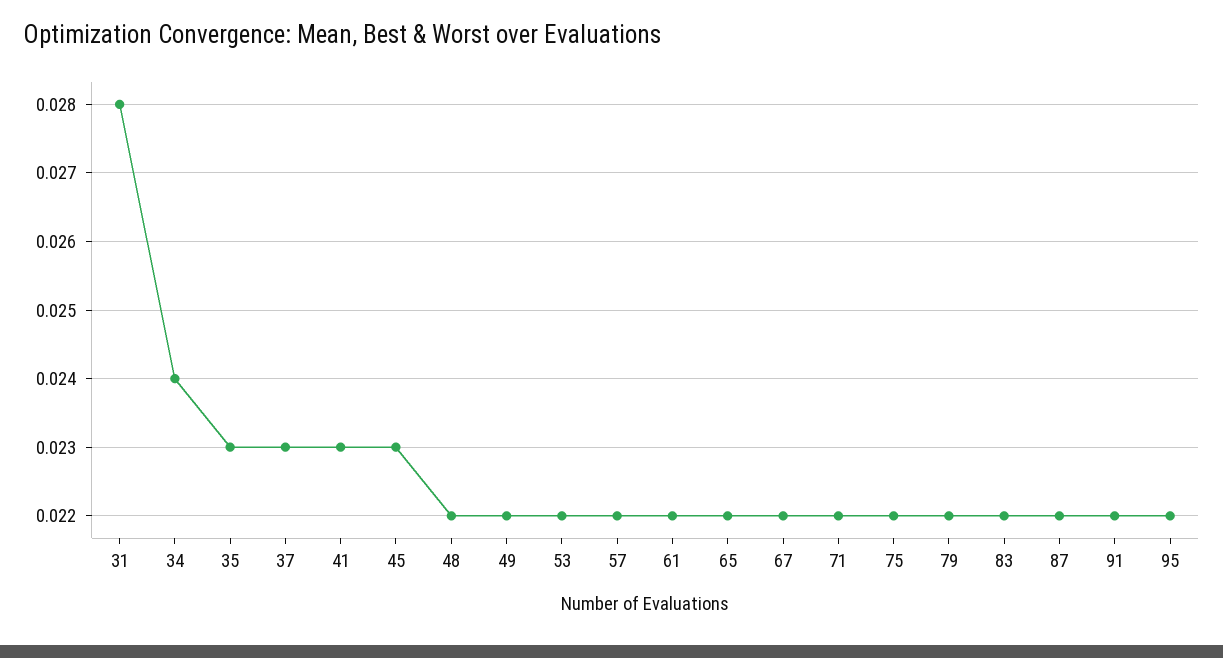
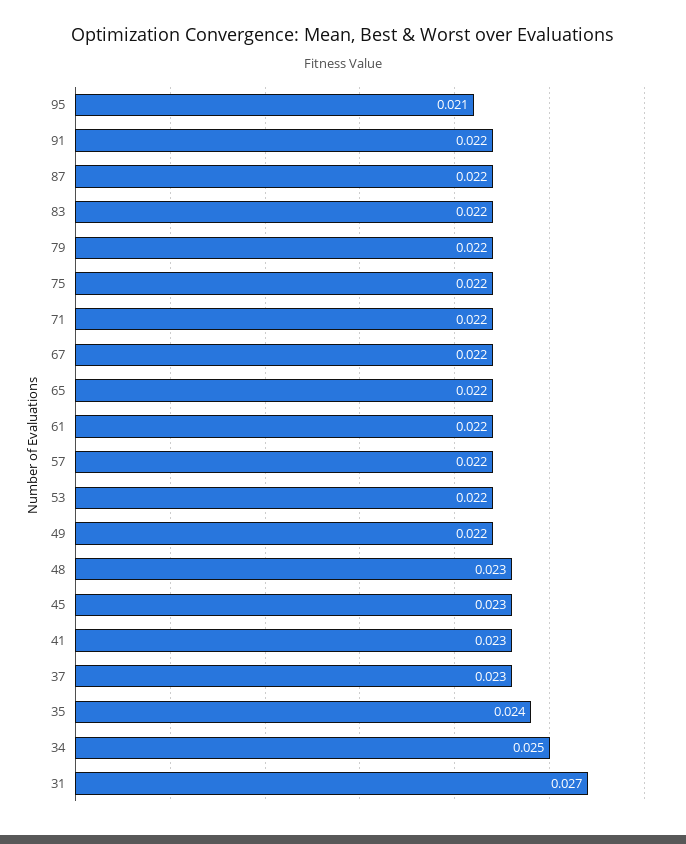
  {
-   "31": 0.028,
+   "31": 0.027,
-   "34": 0.024,
+   "34": 0.025,
-   "35": 0.023,
+   "35": 0.024,
    "37": 0.023,
    "41": 0.023,
    "45": 0.023,
-   "48": 0.022,
+   "48": 0.023,
    "49": 0.022,
    "53": 0.022,
    "57": 0.022,
    "61": 0.022,
    "65": 0.022,
    "67": 0.022,
    "71": 0.022,
    "75": 0.022,
    "79": 0.022,
    "83": 0.022,
    "87": 0.022,
    "91": 0.022,
-   "95": 0.022
+   "95": 0.021
  }

